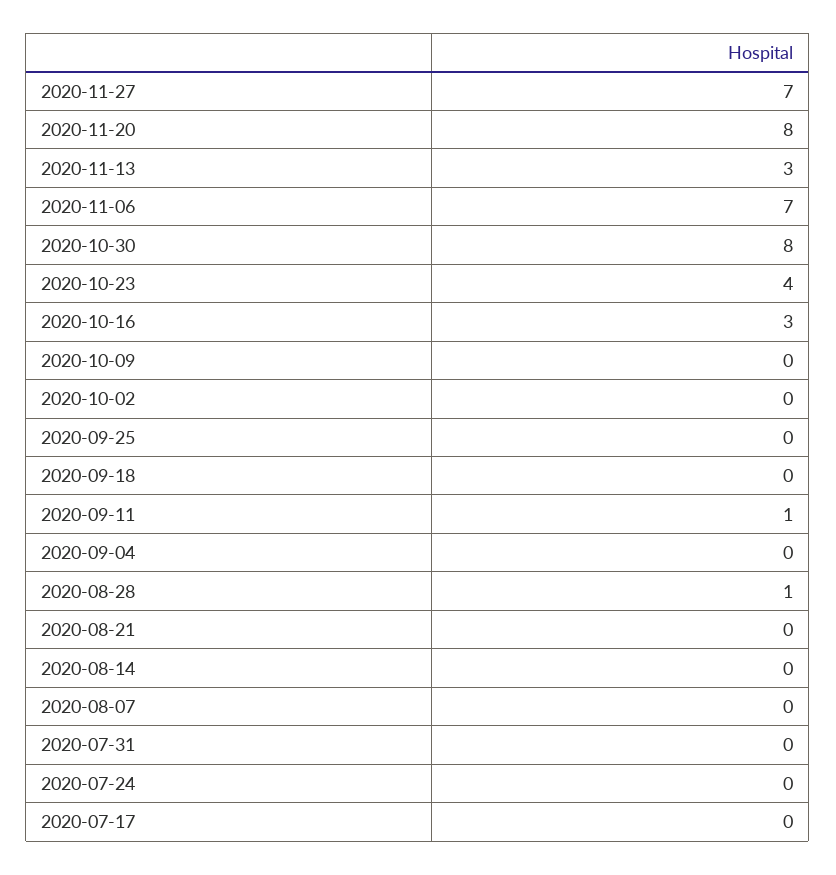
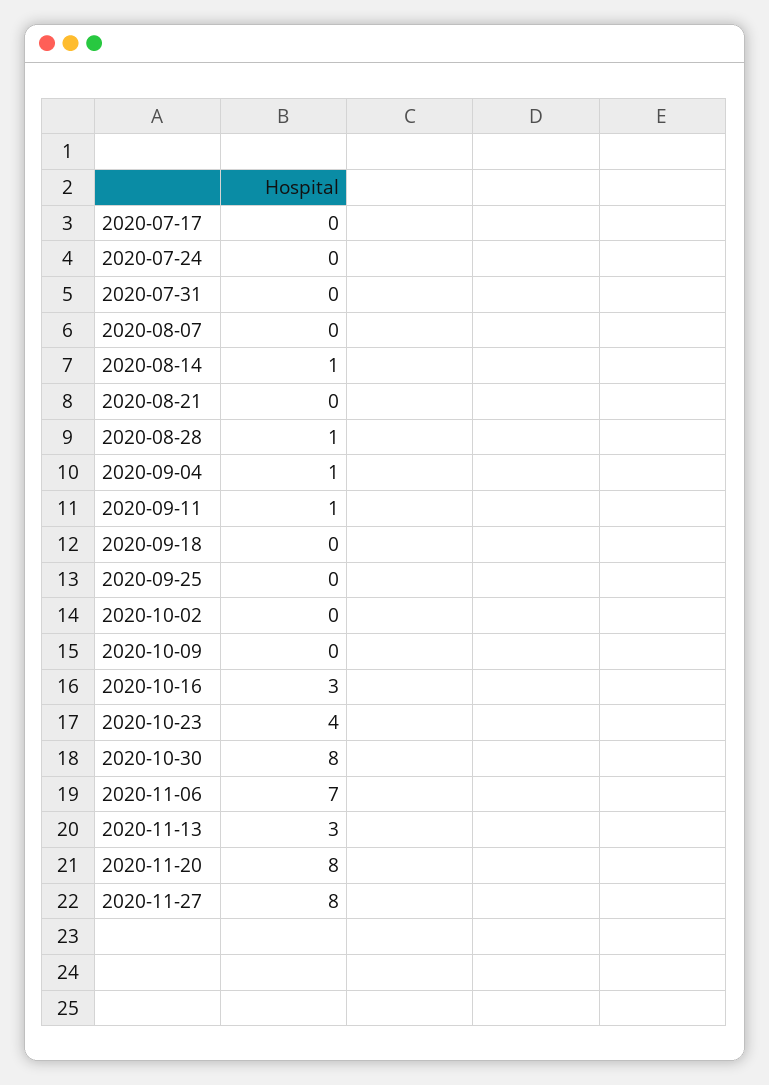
  {
-   "2020-11-27": 7,
+   "2020-11-27": 8,
    "2020-11-20": 8,
    "2020-11-13": 3,
    "2020-11-06": 7,
    "2020-10-30": 8,
    "2020-10-23": 4,
    "2020-10-16": 3,
    "2020-10-09": 0,
    "2020-10-02": 0,
    "2020-09-25": 0,
    "2020-09-18": 0,
    "2020-09-11": 1,
-   "2020-09-04": 0,
+   "2020-09-04": 1,
    "2020-08-28": 1,
    "2020-08-21": 0,
-   "2020-08-14": 0,
+   "2020-08-14": 1,
    "2020-08-07": 0,
    "2020-07-31": 0,
    "2020-07-24": 0,
    "2020-07-17": 0
  }

